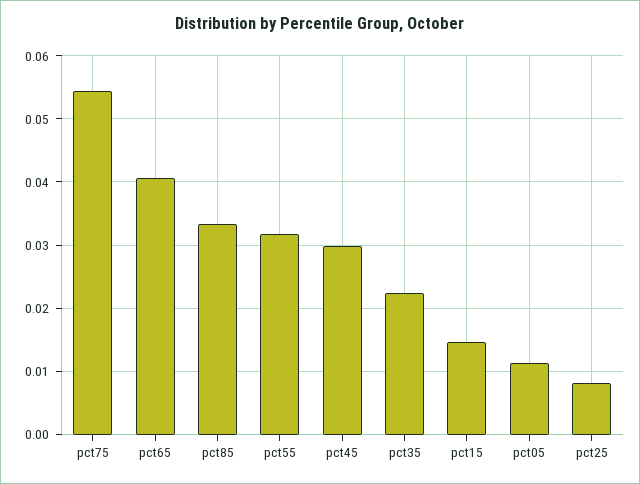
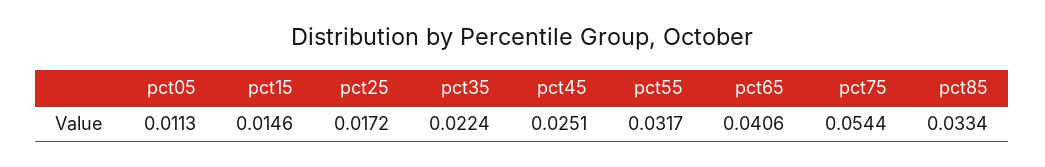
  {
    "pct75": 0.0544,
    "pct65": 0.0406,
    "pct85": 0.0334,
    "pct55": 0.0317,
-   "pct45": 0.03,
+   "pct45": 0.0251,
    "pct35": 0.0224,
    "pct15": 0.0146,
    "pct05": 0.0113,
-   "pct25": 0.008
+   "pct25": 0.0172
  }

